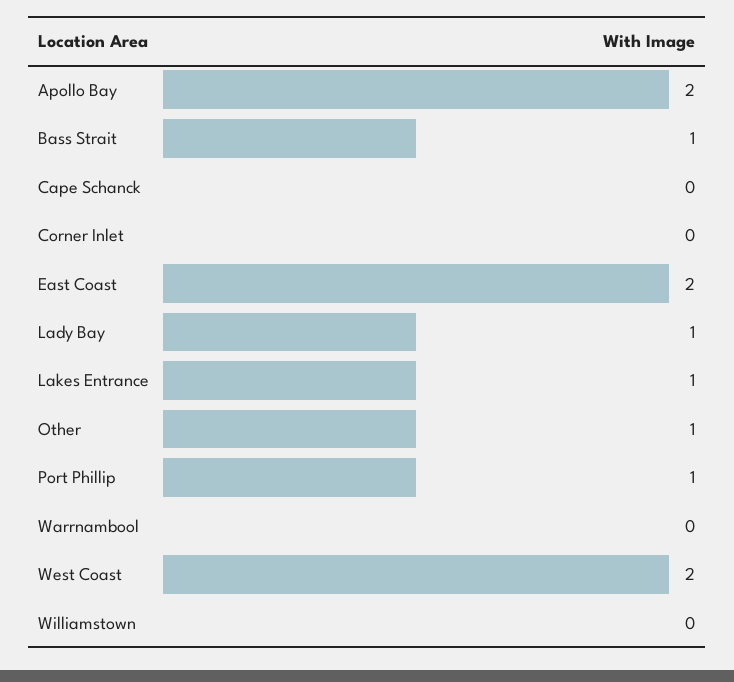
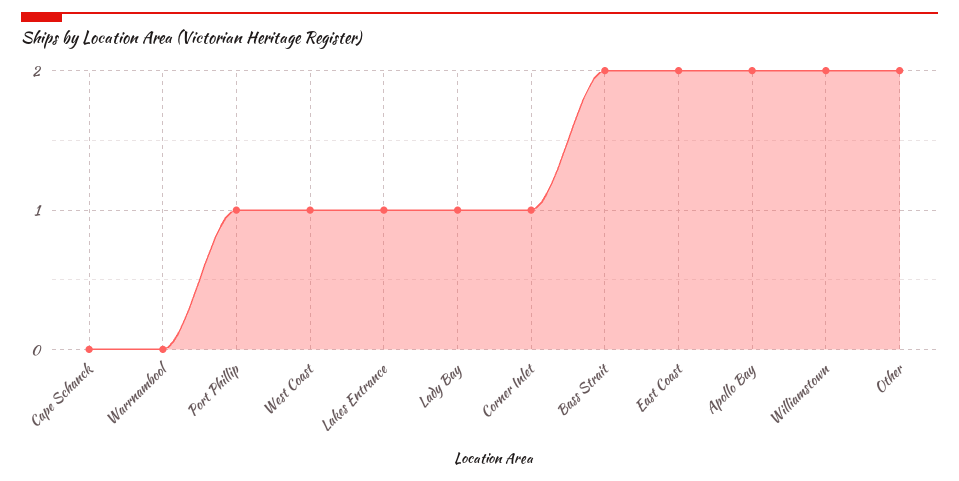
  {
    "Apollo Bay": 2,
-   "Bass Strait": 1,
+   "Bass Strait": 2,
    "Cape Schanck": 0,
-   "Corner Inlet": 0,
+   "Corner Inlet": 1,
    "East Coast": 2,
    "Lady Bay": 1,
    "Lakes Entrance": 1,
-   "Other": 1,
+   "Other": 2,
    "Port Phillip": 1,
    "Warrnambool": 0,
-   "West Coast": 2,
+   "West Coast": 1,
-   "Williamstown": 0
+   "Williamstown": 2
  }

